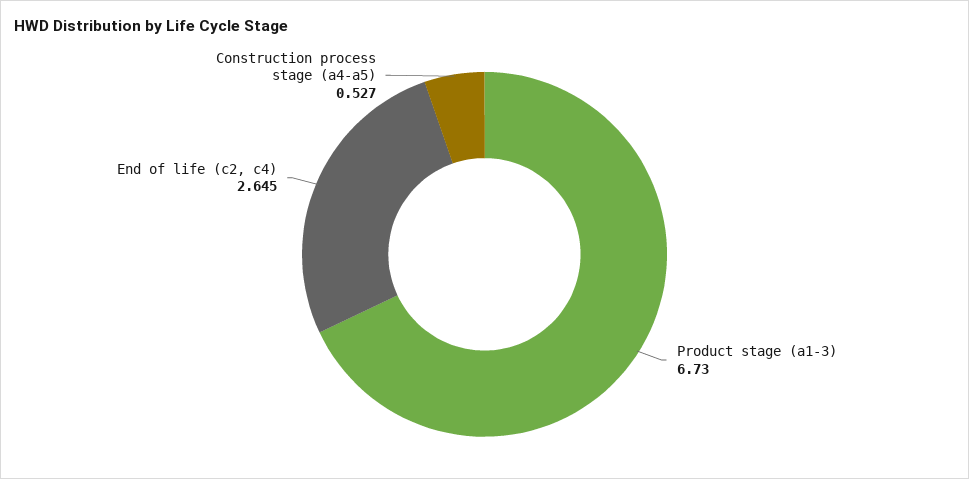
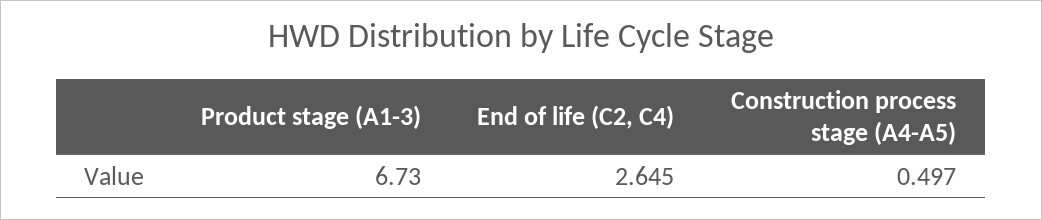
  {
    "Product stage (a1-3)": 6.73,
    "End of life (c2, c4)": 2.645,
-   "Construction process stage (a4-a5)": 0.527
+   "Construction process stage (a4-a5)": 0.497
  }

